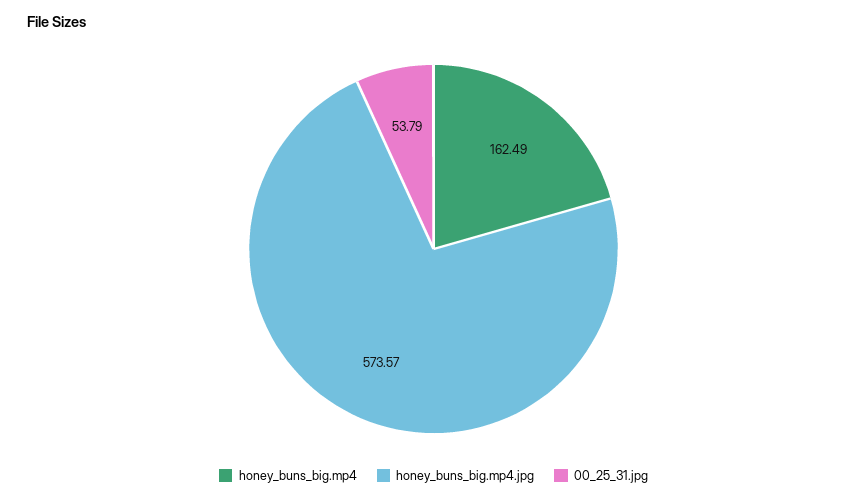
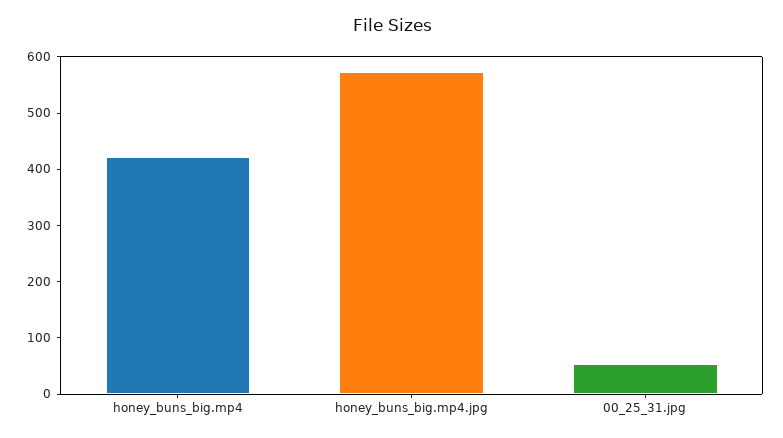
  {
-   "honey_buns_big.mp4": 162.49,
+   "honey_buns_big.mp4": 420,
    "honey_buns_big.mp4.jpg": 573.57,
    "00_25_31.jpg": 53.79
  }

